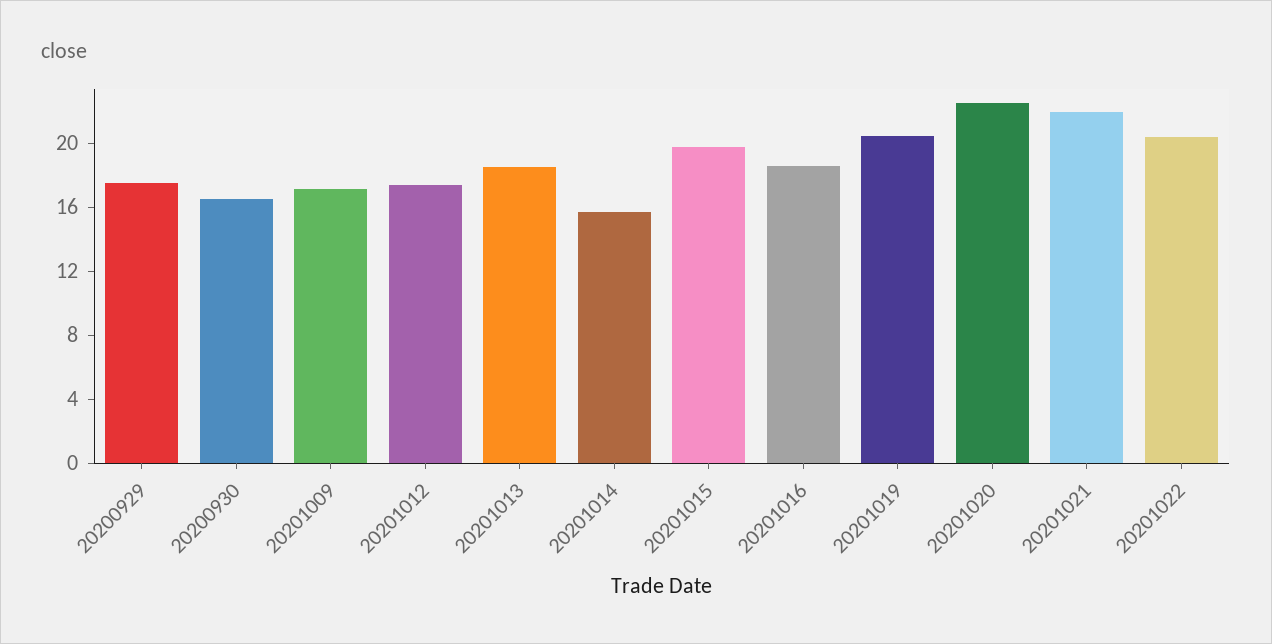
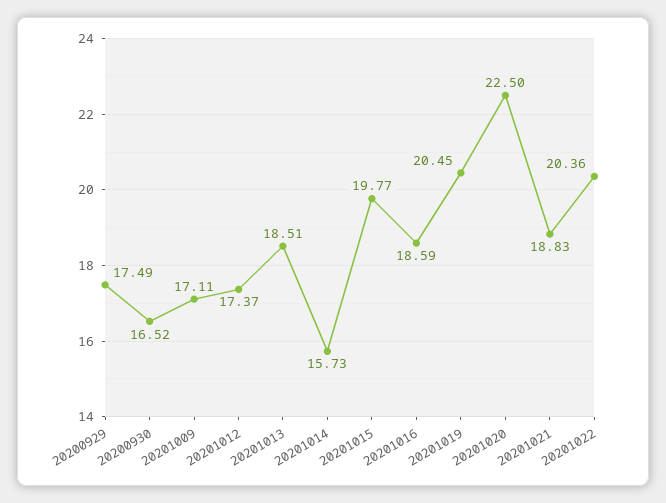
  {
    "20200929": 17.49,
    "20200930": 16.52,
    "20201009": 17.11,
    "20201012": 17.37,
    "20201013": 18.51,
    "20201014": 15.73,
    "20201015": 19.77,
    "20201016": 18.59,
    "20201019": 20.45,
    "20201020": 22.5,
-   "20201021": 22,
+   "20201021": 18.83,
    "20201022": 20.36
  }

